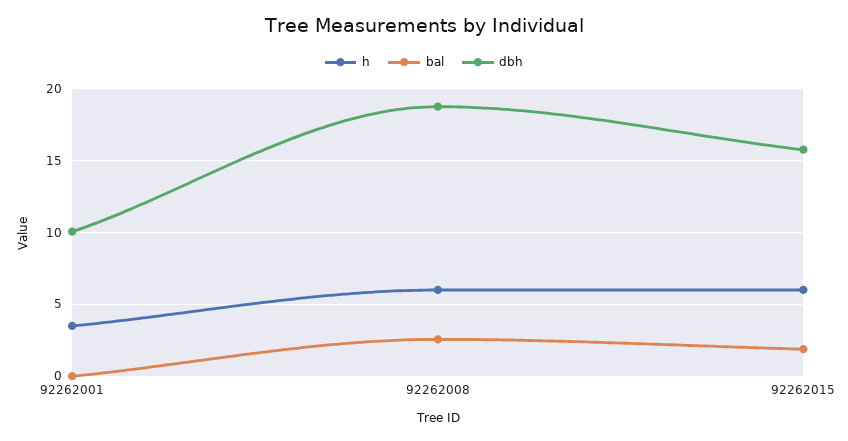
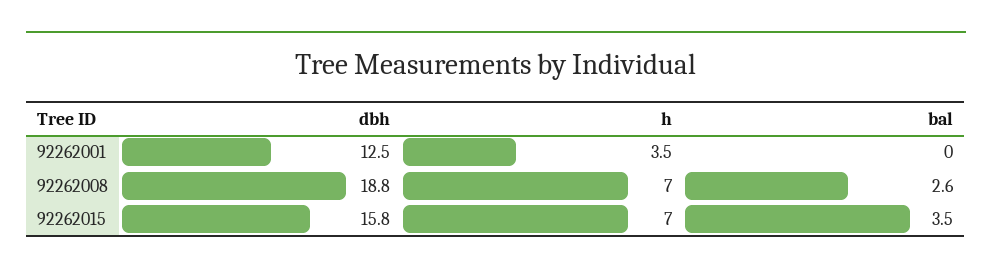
  {
    "h": {
      "92262001": 3.5,
-     "92262008": 6,
+     "92262008": 7,
-     "92262015": 6
+     "92262015": 7
    },
    "bal": {
      "92262001": 0,
      "92262008": 2.6,
-     "92262015": 2
+     "92262015": 3.5
    },
    "dbh": {
-     "92262001": 10,
+     "92262001": 12.5,
      "92262008": 18.8,
      "92262015": 15.8
    }
  }

